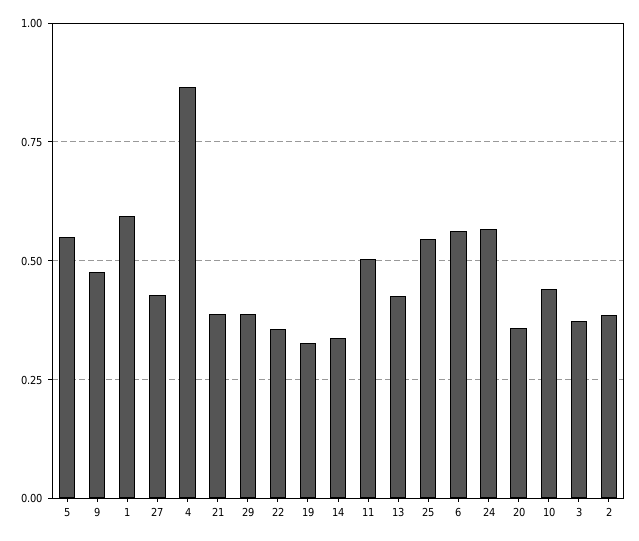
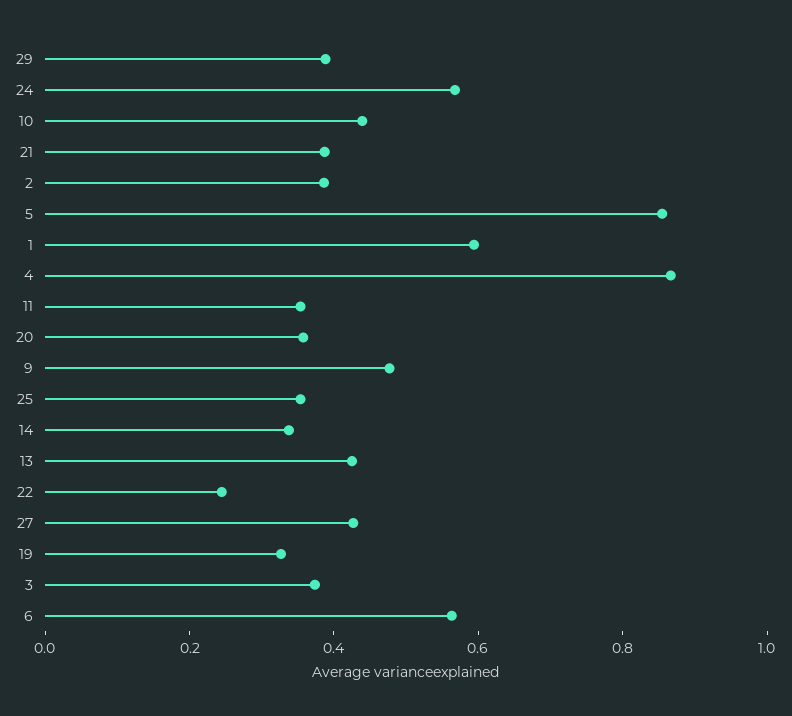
  {
-   "5": 0.55,
+   "5": 0.85,
    "9": 0.475,
    "1": 0.6,
    "27": 0.425,
    "4": 0.875,
    "21": 0.375,
    "29": 0.4,
-   "22": 0.35,
+   "22": 0.25,
    "19": 0.325,
    "14": 0.35,
-   "11": 0.5,
+   "11": 0.35,
    "13": 0.425,
-   "25": 0.55,
+   "25": 0.35,
    "6": 0.575,
    "24": 0.575,
    "20": 0.35,
    "10": 0.45,
    "3": 0.375,
    "2": 0.375
  }

